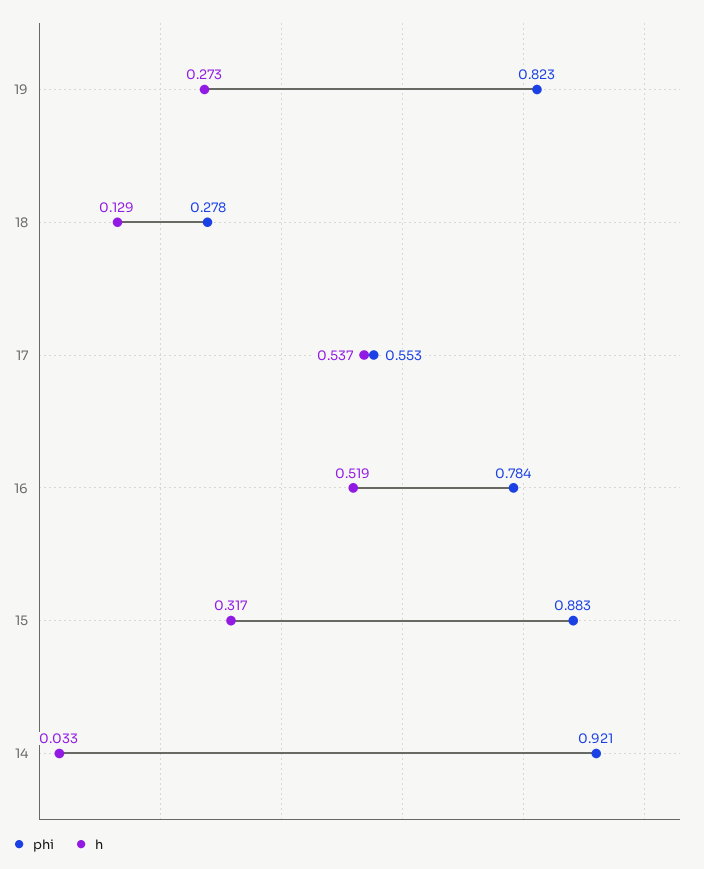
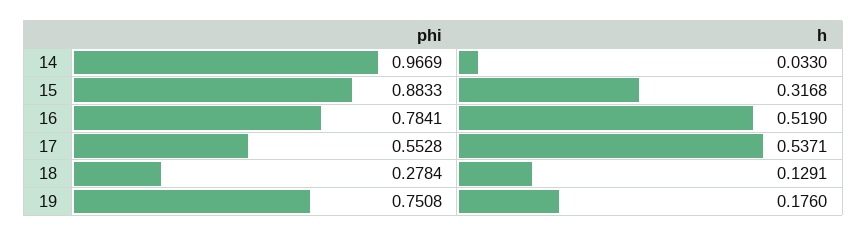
  {
    "phi": {
-     "19": 0.823,
+     "19": 0.7508,
      "18": 0.2784,
      "17": 0.5528,
      "16": 0.7841,
      "15": 0.8833,
-     "14": 0.921
+     "14": 0.9669
    },
    "h": {
-     "19": 0.273,
+     "19": 0.176,
      "18": 0.1291,
      "17": 0.5371,
      "16": 0.519,
      "15": 0.3168,
      "14": 0.033
    }
  }

